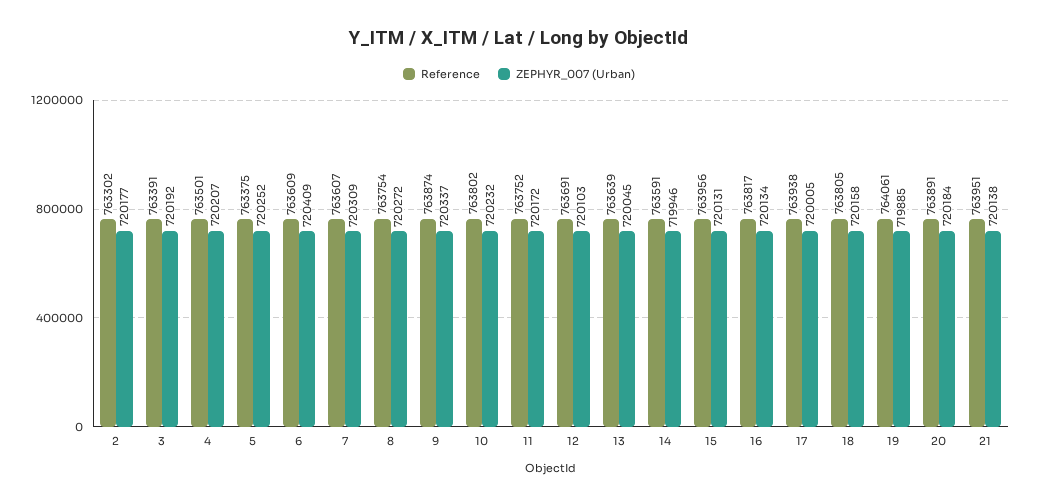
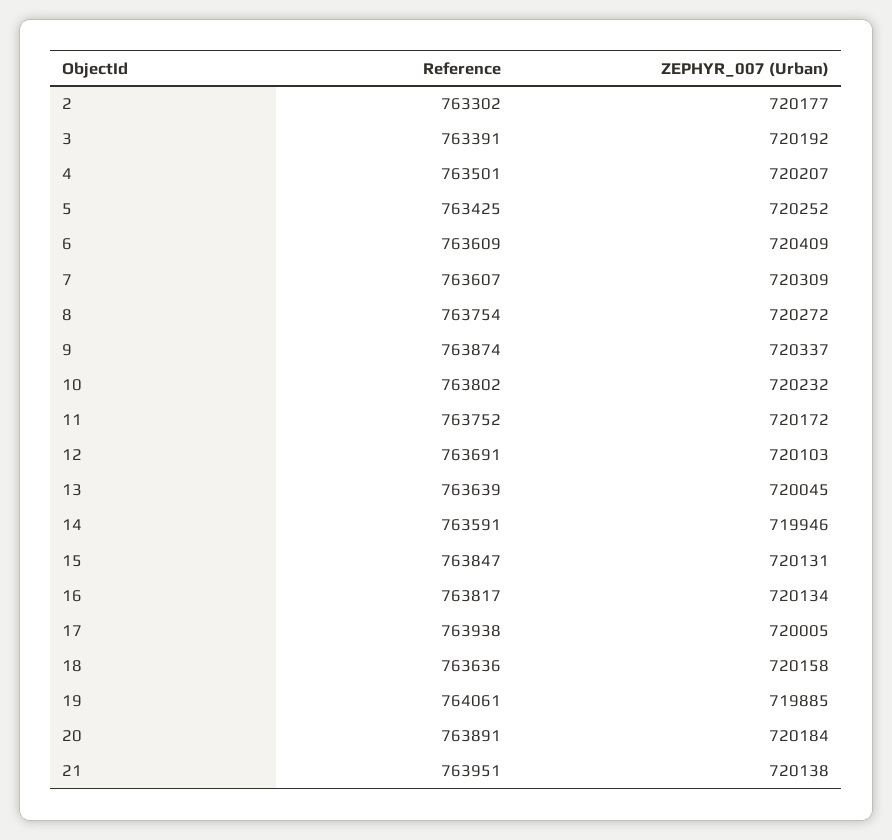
  {
    "Reference": {
      "2": 763302,
      "3": 763391,
      "4": 763501,
-     "5": 763375,
+     "5": 763425,
      "6": 763609,
      "7": 763607,
      "8": 763754,
      "9": 763874,
      "10": 763802,
      "11": 763752,
      "12": 763691,
      "13": 763639,
      "14": 763591,
-     "15": 763956,
+     "15": 763847,
      "16": 763817,
      "17": 763938,
-     "18": 763805,
+     "18": 763636,
      "19": 764061,
      "20": 763891,
      "21": 763951
    },
    "ZEPHYR_007 (Urban)": {
      "2": 720177,
      "3": 720192,
      "4": 720207,
      "5": 720252,
      "6": 720409,
      "7": 720309,
      "8": 720272,
      "9": 720337,
      "10": 720232,
      "11": 720172,
      "12": 720103,
      "13": 720045,
      "14": 719946,
      "15": 720131,
      "16": 720134,
      "17": 720005,
      "18": 720158,
      "19": 719885,
      "20": 720184,
      "21": 720138
    }
  }

